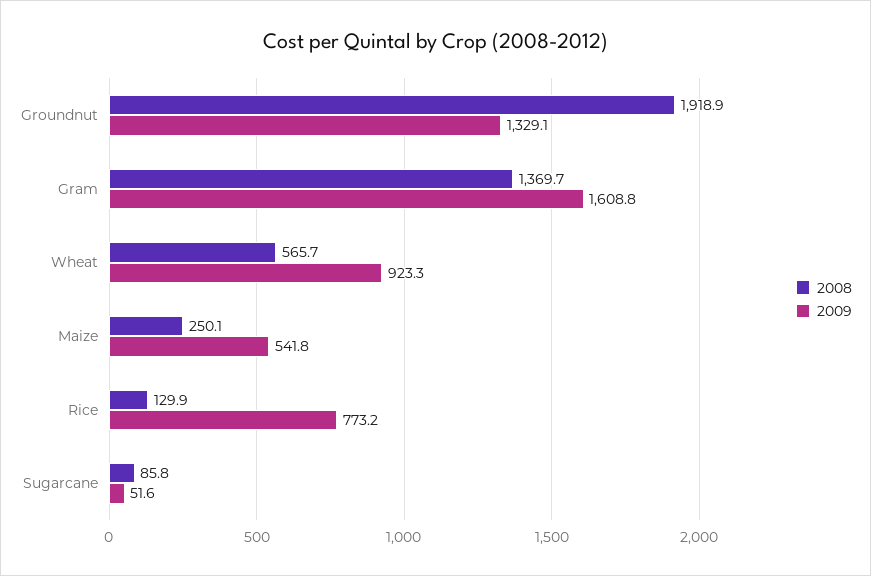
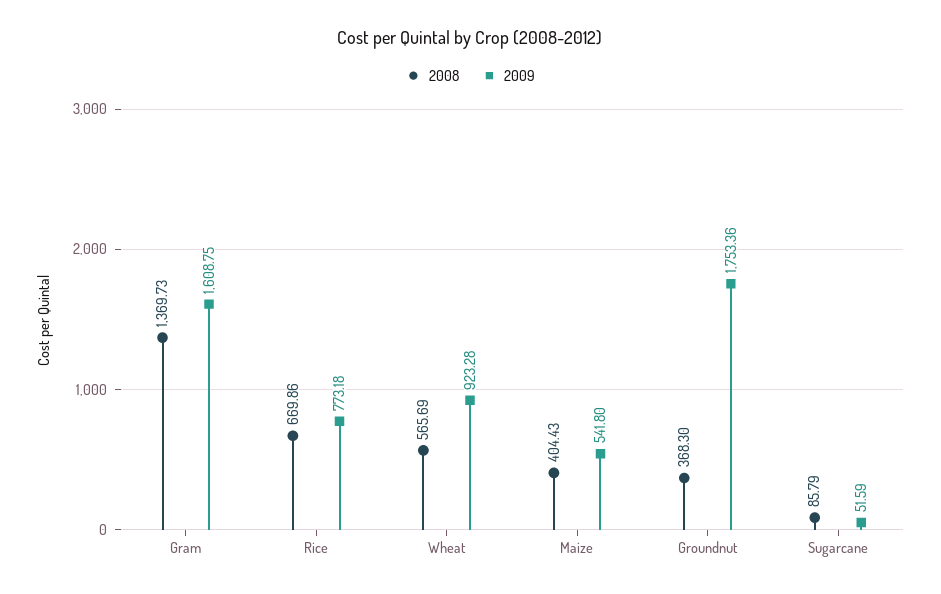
  {
    "2008": {
-     "Groundnut": 1918.9,
+     "Groundnut": 368.3,
      "Gram": 1369.73,
      "Wheat": 565.69,
-     "Maize": 250.1,
+     "Maize": 404.43,
-     "Rice": 129.9,
+     "Rice": 669.86,
      "Sugarcane": 85.79
    },
    "2009": {
-     "Groundnut": 1329.1,
+     "Groundnut": 1753.36,
      "Gram": 1608.75,
      "Wheat": 923.28,
      "Maize": 541.8,
      "Rice": 773.18,
      "Sugarcane": 51.59
    }
  }

